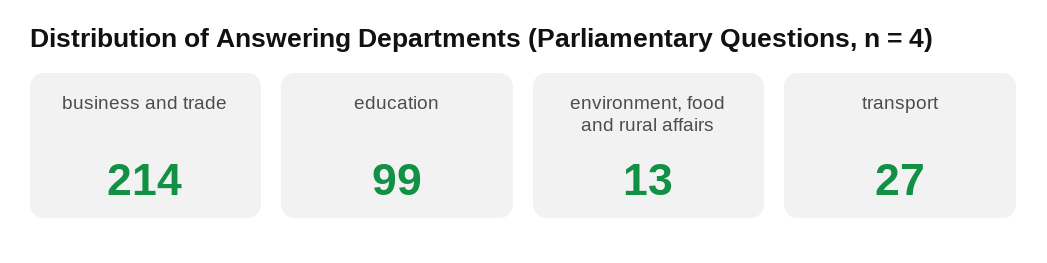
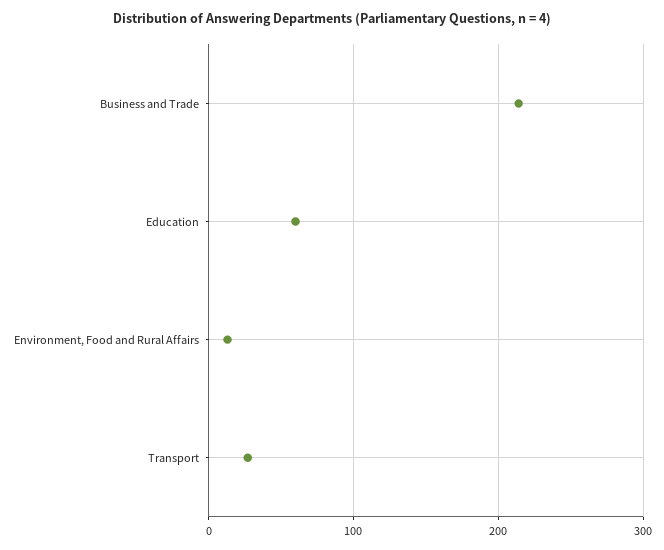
  {
    "business and trade": 214,
-   "education": 99,
+   "education": 60,
    "environment, food and rural affairs": 13,
    "transport": 27
  }

